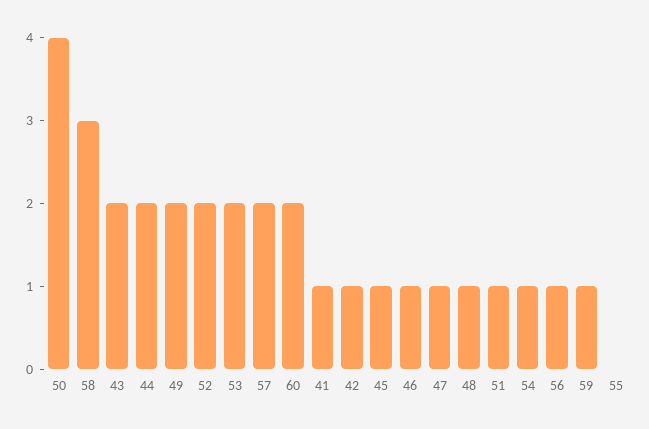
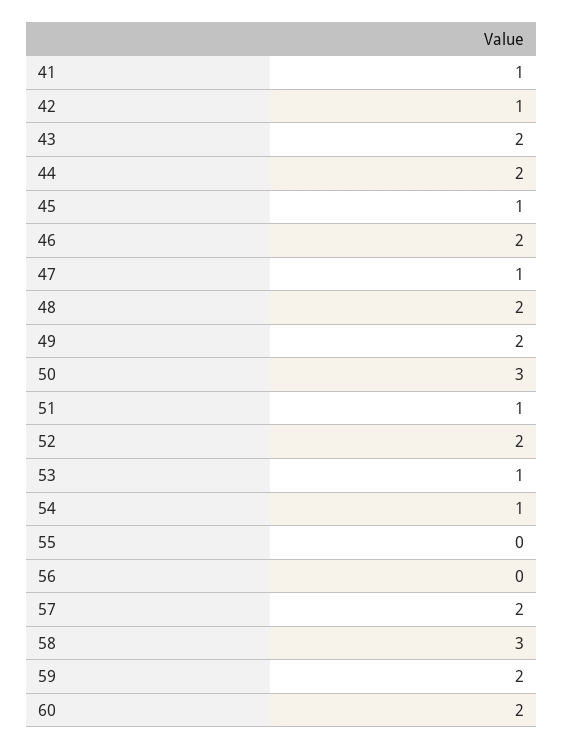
  {
-   "50": 4,
+   "50": 3,
    "58": 3,
    "43": 2,
    "44": 2,
    "49": 2,
    "52": 2,
-   "53": 2,
+   "53": 1,
    "57": 2,
    "60": 2,
    "41": 1,
    "42": 1,
    "45": 1,
-   "46": 1,
+   "46": 2,
    "47": 1,
-   "48": 1,
+   "48": 2,
    "51": 1,
    "54": 1,
-   "56": 1,
+   "56": 0,
-   "59": 1,
+   "59": 2,
    "55": 0
  }

